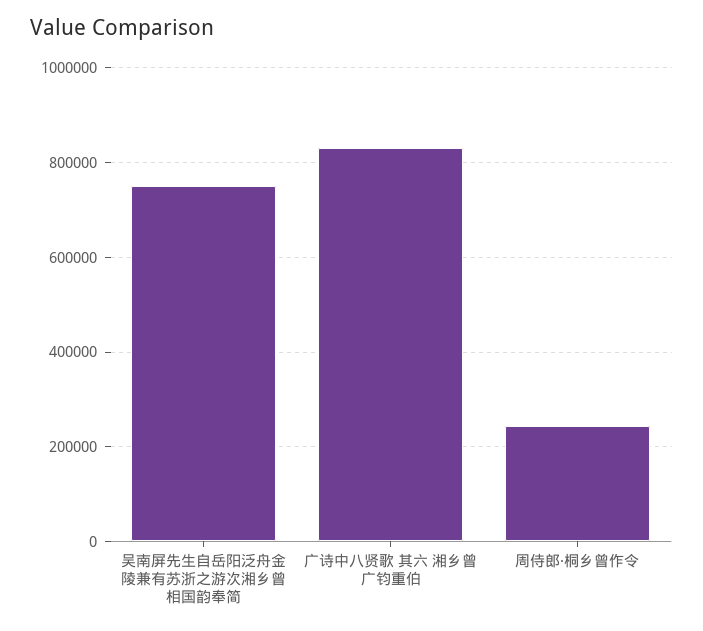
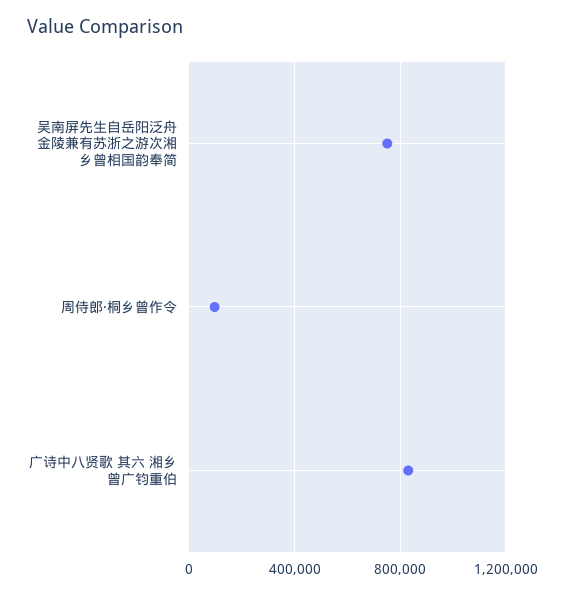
  {
    "吴南屏先生自岳阳泛舟金陵兼有苏浙之游次湘乡曾相国韵奉简": 760000,
    "广诗中八贤歌 其六 湘乡曾广钧重伯": 840000,
-   "周侍郎·桐乡曾作令": 240000
+   "周侍郎·桐乡曾作令": 100000
  }

